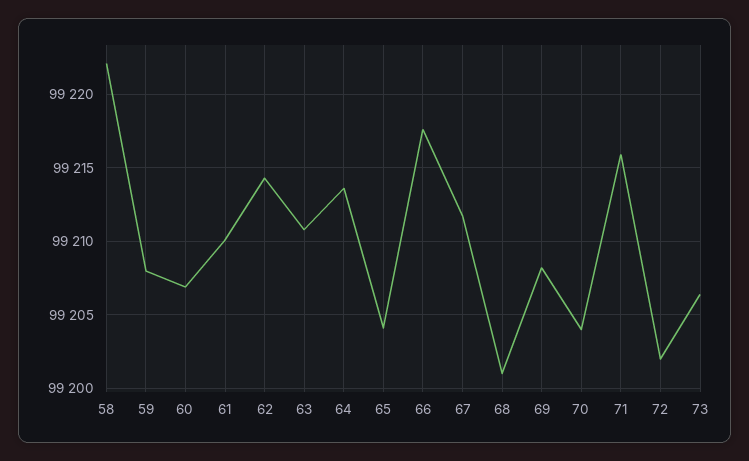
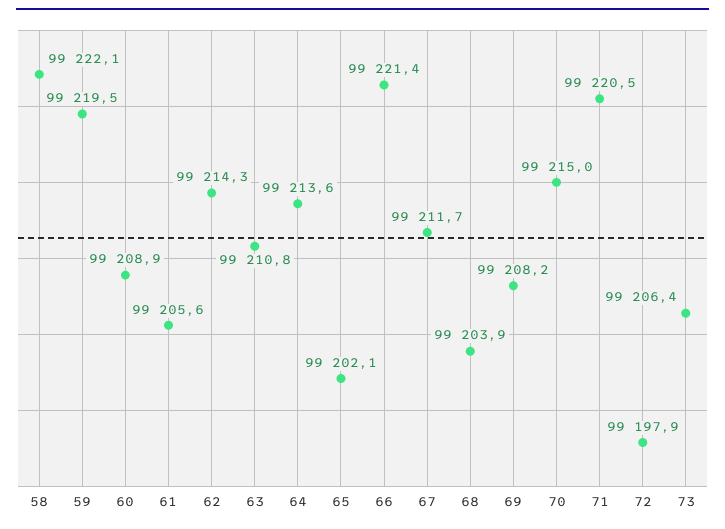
  {
    "58": 99222.1,
-   "59": 99208,
+   "59": 99219.5,
-   "60": 99207,
+   "60": 99208.9,
-   "61": 99210,
+   "61": 99205.6,
    "62": 99214.3,
    "63": 99210.8,
    "64": 99213.6,
-   "65": 99204,
+   "65": 99202.1,
-   "66": 99217.5,
+   "66": 99221.4,
    "67": 99211.7,
-   "68": 99201,
+   "68": 99203.9,
    "69": 99208.2,
-   "70": 99204,
+   "70": 99215,
-   "71": 99216,
+   "71": 99220.5,
-   "72": 99202,
+   "72": 99197.9,
    "73": 99206.4
  }

